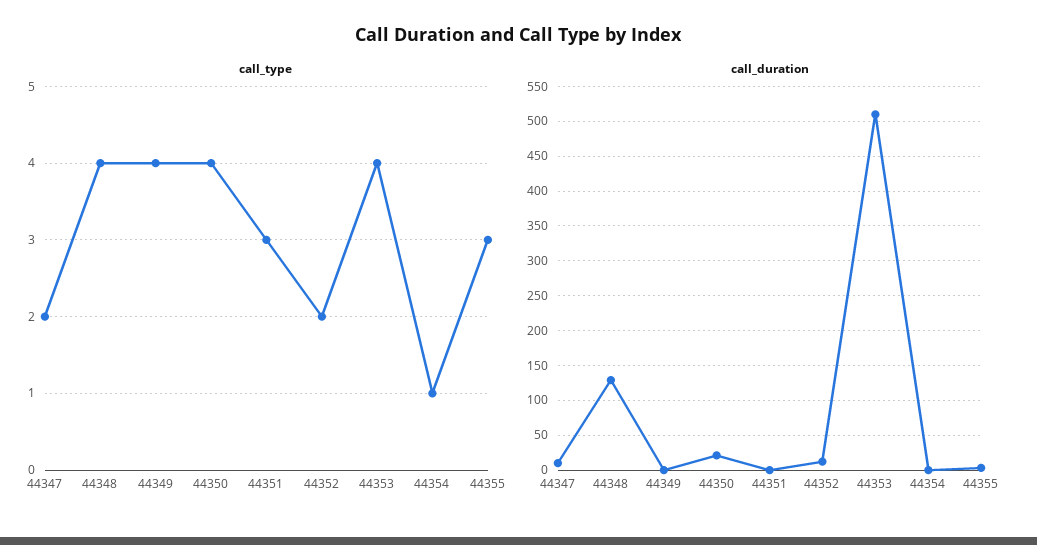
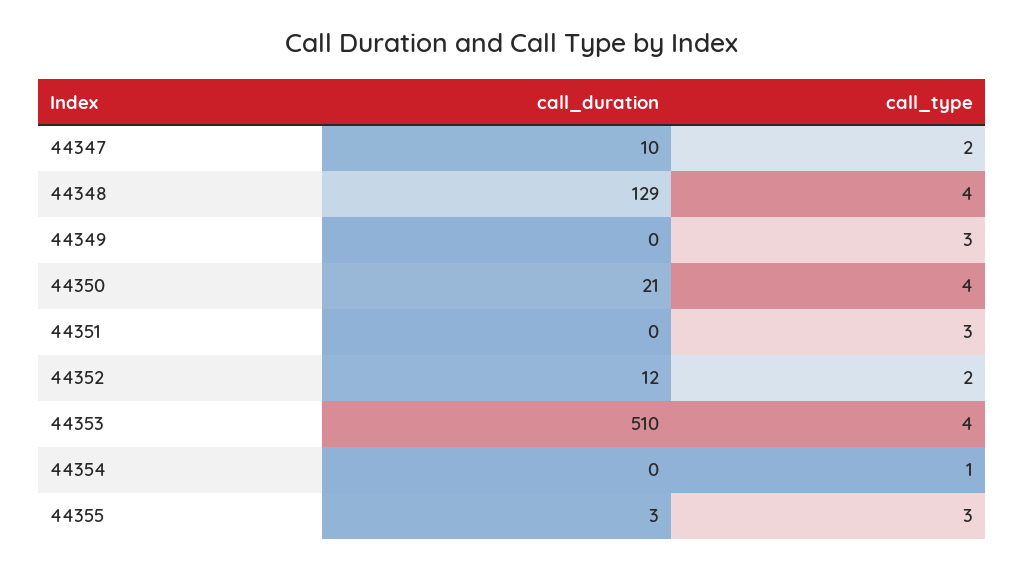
  {
    "call_type": {
      "44347": 2,
      "44348": 4,
-     "44349": 4,
+     "44349": 3,
      "44350": 4,
      "44351": 3,
      "44352": 2,
      "44353": 4,
      "44354": 1,
      "44355": 3
    },
    "call_duration": {
      "44347": 10,
      "44348": 129,
      "44349": 0,
      "44350": 21,
      "44351": 0,
      "44352": 12,
      "44353": 510,
      "44354": 0,
      "44355": 3
    }
  }

